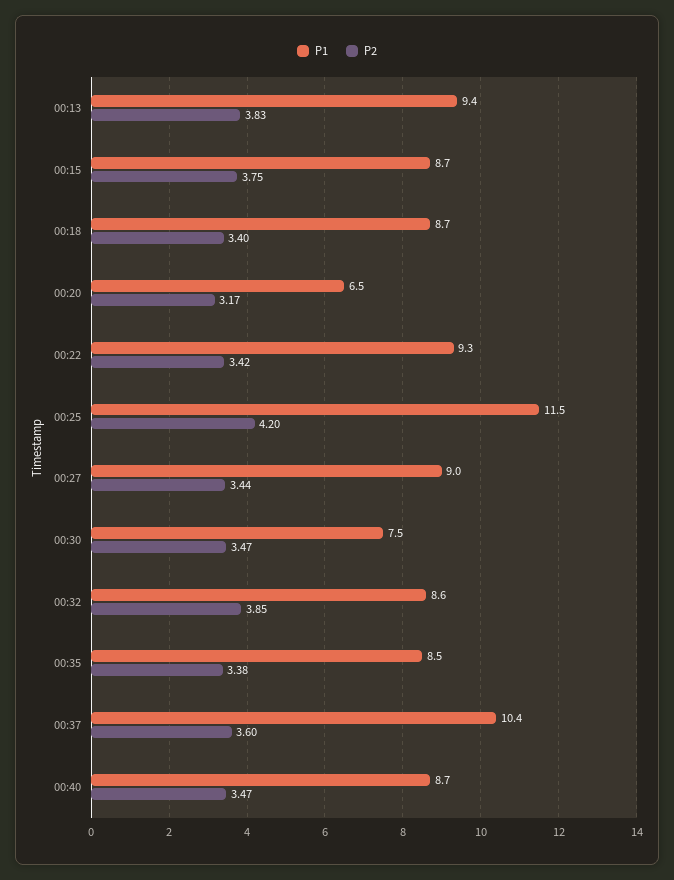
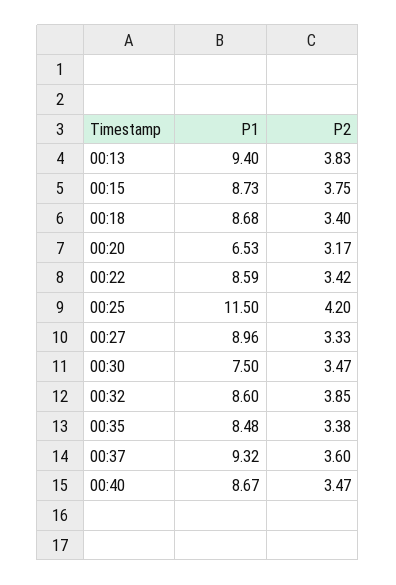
  {
    "P1": {
      "00:13": 9.4,
      "00:15": 8.73,
      "00:18": 8.68,
      "00:20": 6.53,
-     "00:22": 9.3,
+     "00:22": 8.59,
      "00:25": 11.5,
      "00:27": 8.96,
      "00:30": 7.5,
      "00:32": 8.6,
      "00:35": 8.48,
-     "00:37": 10.4,
+     "00:37": 9.32,
      "00:40": 8.67
    },
    "P2": {
      "00:13": 3.83,
      "00:15": 3.75,
      "00:18": 3.4,
      "00:20": 3.17,
      "00:22": 3.42,
      "00:25": 4.2,
-     "00:27": 3.44,
+     "00:27": 3.33,
      "00:30": 3.47,
      "00:32": 3.85,
      "00:35": 3.38,
      "00:37": 3.6,
      "00:40": 3.47
    }
  }

